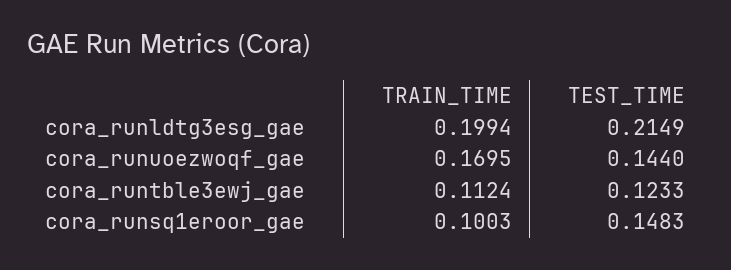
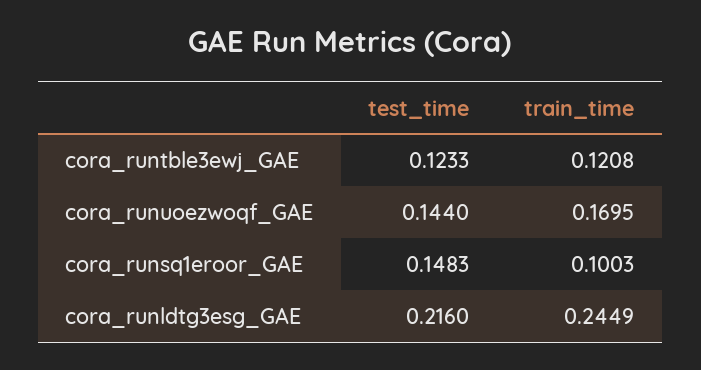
  {
    "TRAIN_TIME": {
-     "cora_runldtg3esg_gae": 0.1994,
+     "cora_runldtg3esg_gae": 0.2449,
      "cora_runuoezwoqf_gae": 0.1695,
-     "cora_runtble3ewj_gae": 0.1124,
+     "cora_runtble3ewj_gae": 0.1208,
      "cora_runsq1eroor_gae": 0.1003
    },
    "TEST_TIME": {
-     "cora_runldtg3esg_gae": 0.2149,
+     "cora_runldtg3esg_gae": 0.216,
      "cora_runuoezwoqf_gae": 0.144,
      "cora_runtble3ewj_gae": 0.1233,
      "cora_runsq1eroor_gae": 0.1483
    }
  }

